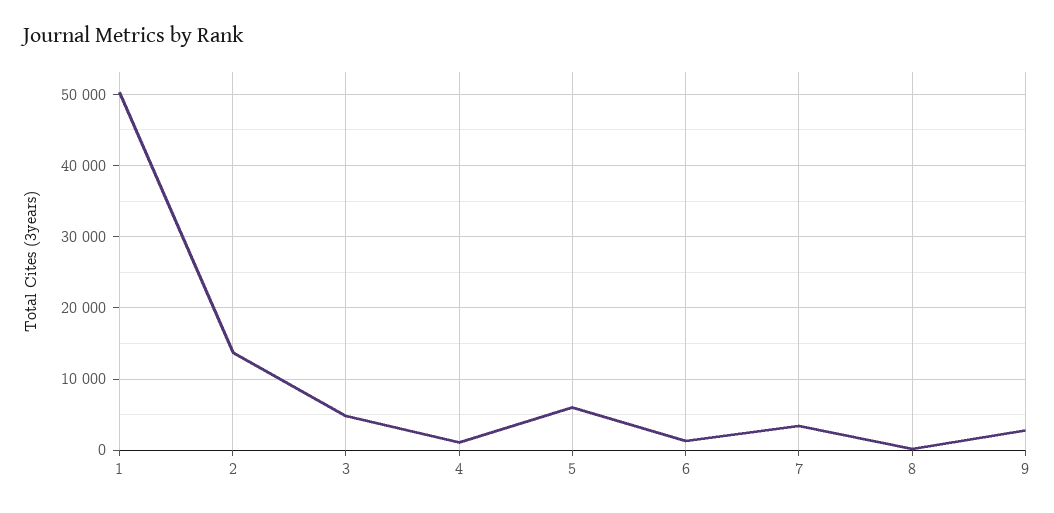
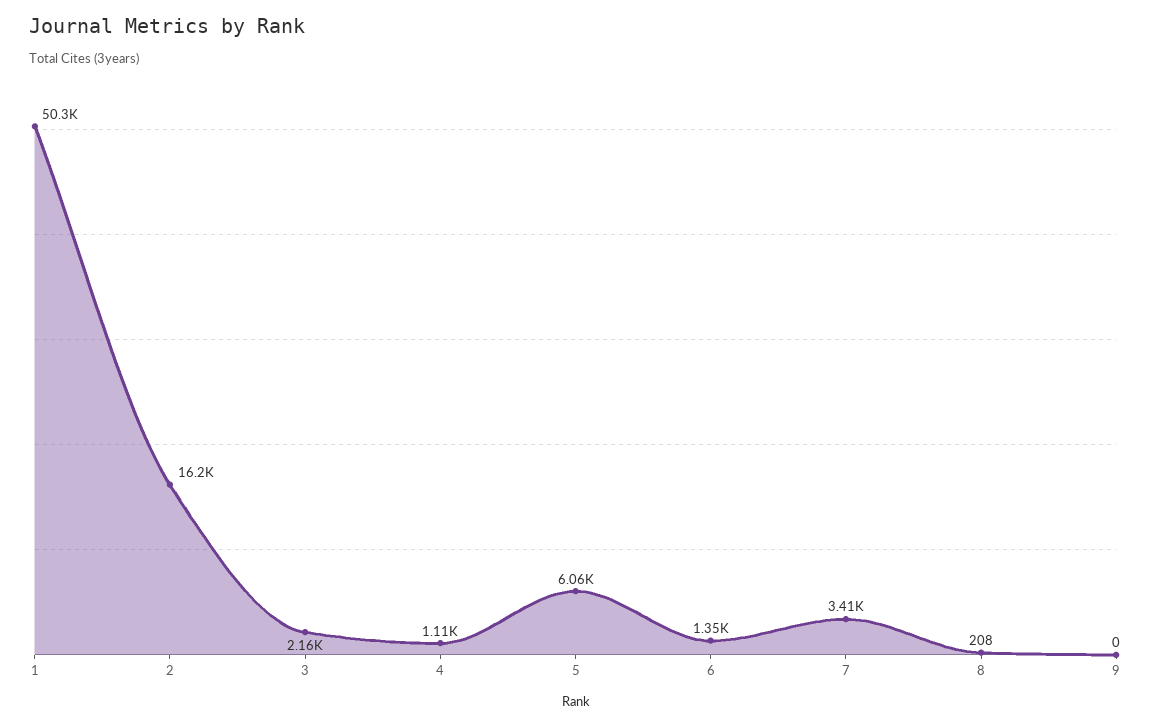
  {
    "1": 50300,
-   "2": 14000,
+   "2": 16200,
-   "3": 5000,
+   "3": 2160,
    "4": 1110,
    "5": 6060,
    "6": 1350,
    "7": 3410,
    "8": 208,
-   "9": 3000
+   "9": 0
  }

